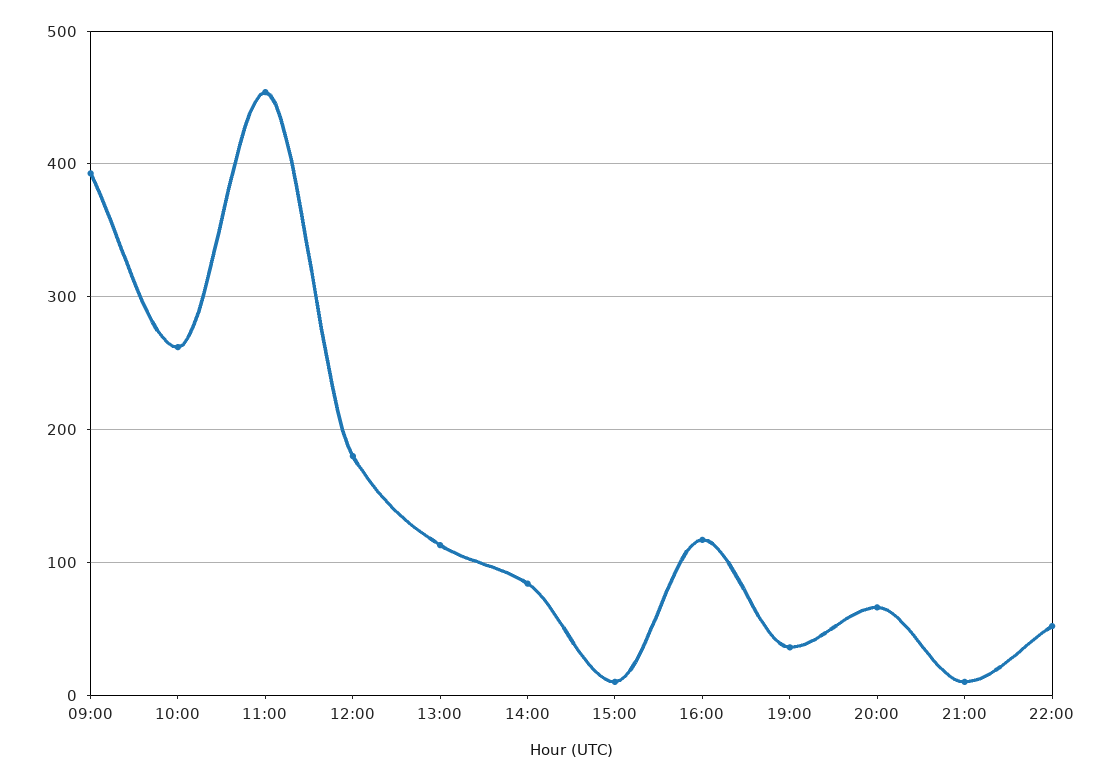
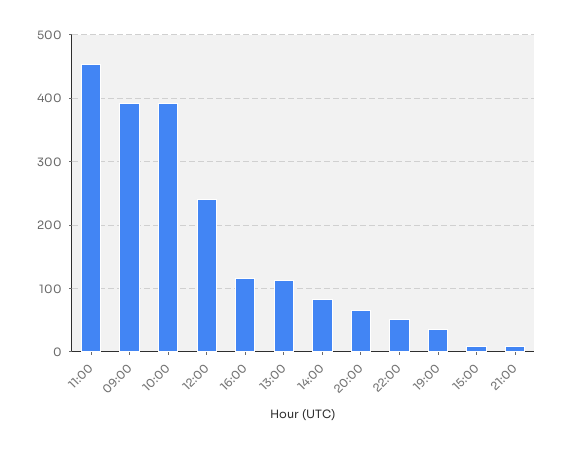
  {
    "09:00": 390,
-   "10:00": 260,
+   "10:00": 390,
    "11:00": 450,
-   "12:00": 180,
+   "12:00": 240,
    "13:00": 110,
    "14:00": 80,
    "15:00": 10,
    "16:00": 120,
    "19:00": 40,
    "20:00": 70,
    "21:00": 10,
    "22:00": 50
  }

